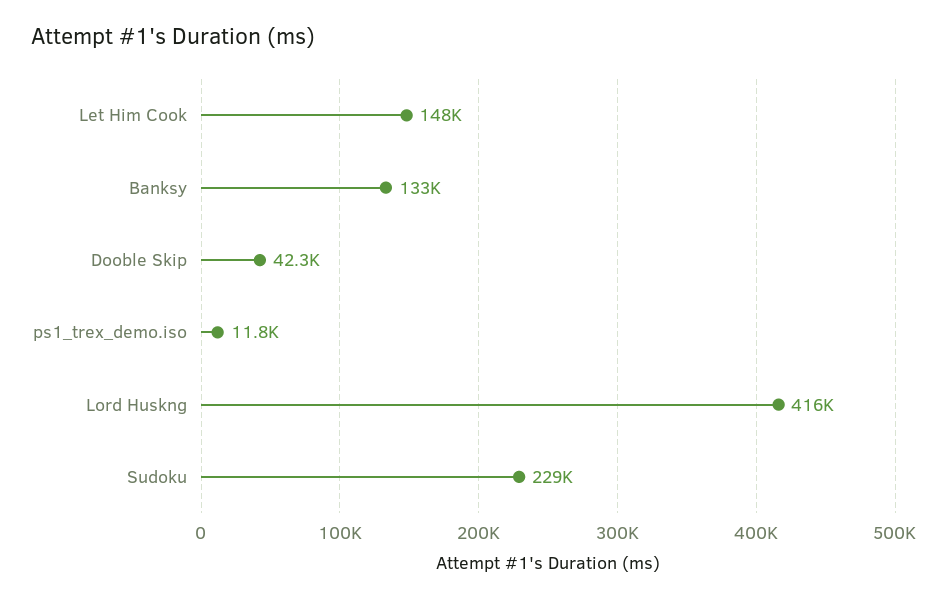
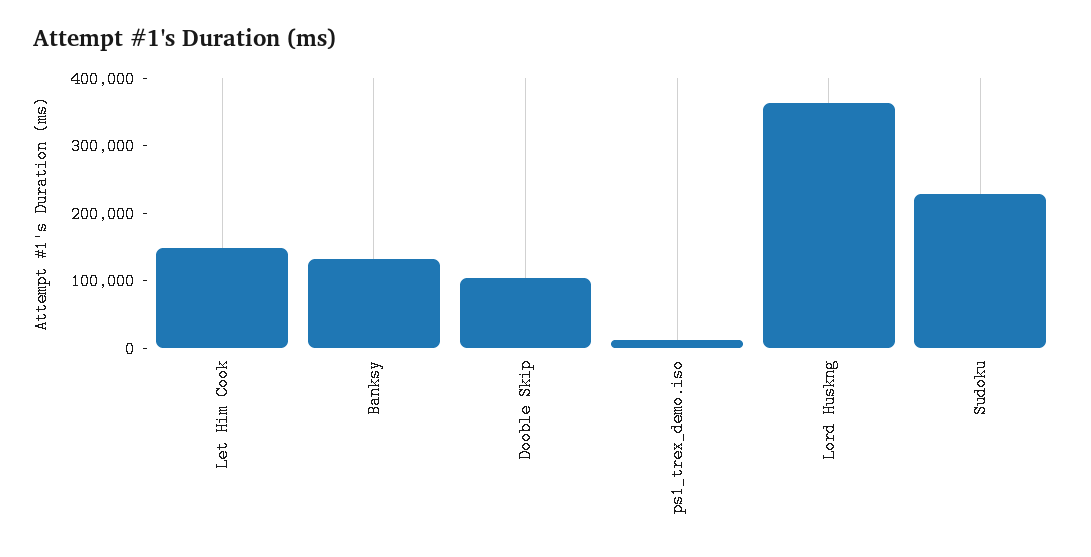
  {
    "Let Him Cook": 148000,
    "Banksy": 133000,
-   "Dooble Skip": 42300,
+   "Dooble Skip": 100000,
    "ps1_trex_demo.iso": 11800,
-   "Lord Huskng": 416000,
+   "Lord Huskng": 360000,
    "Sudoku": 229000
  }

